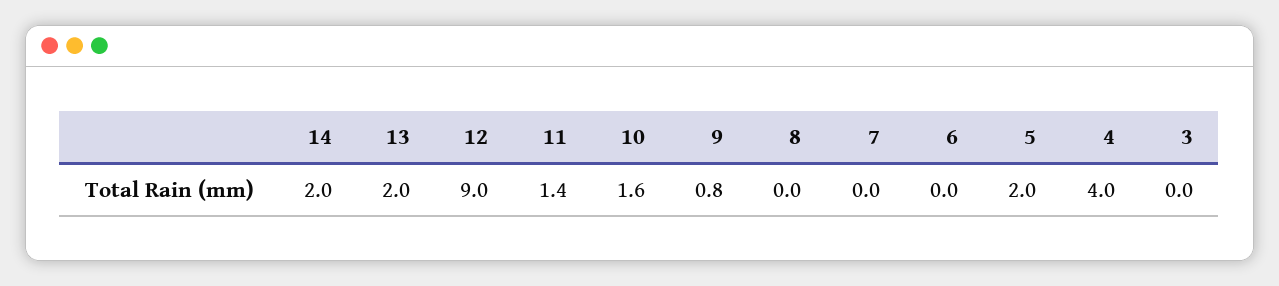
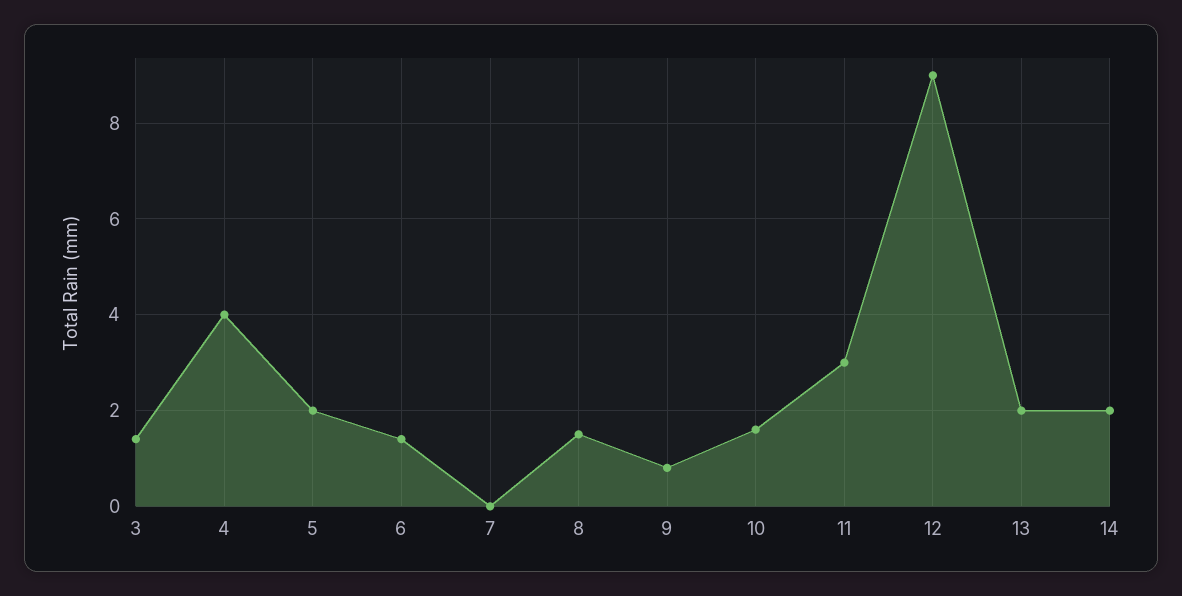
  {
    "14": 2,
    "13": 2,
    "12": 9,
-   "11": 1.4,
+   "11": 3,
    "10": 1.6,
    "9": 0.8,
-   "8": 0,
+   "8": 1.5,
    "7": 0,
-   "6": 0,
+   "6": 1.5,
    "5": 2,
    "4": 4,
-   "3": 0
+   "3": 1.5
  }

